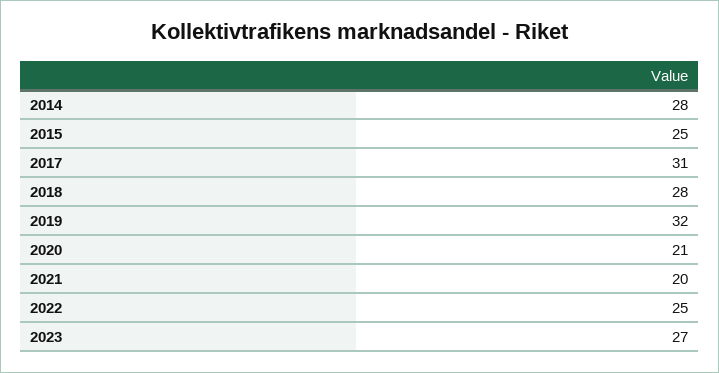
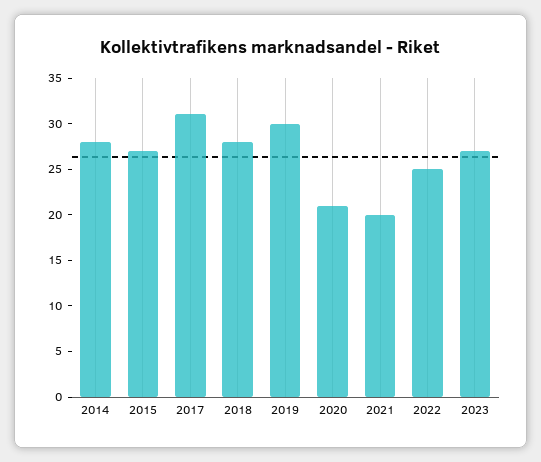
  {
    "2014": 28,
-   "2015": 25,
+   "2015": 27,
    "2017": 31,
    "2018": 28,
-   "2019": 32,
+   "2019": 30,
    "2020": 21,
    "2021": 20,
    "2022": 25,
    "2023": 27
  }

